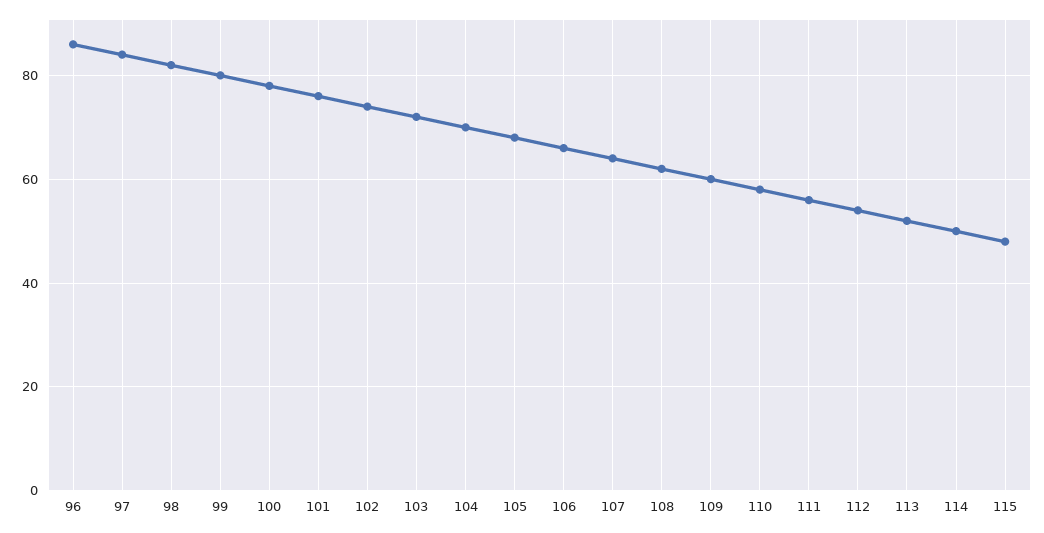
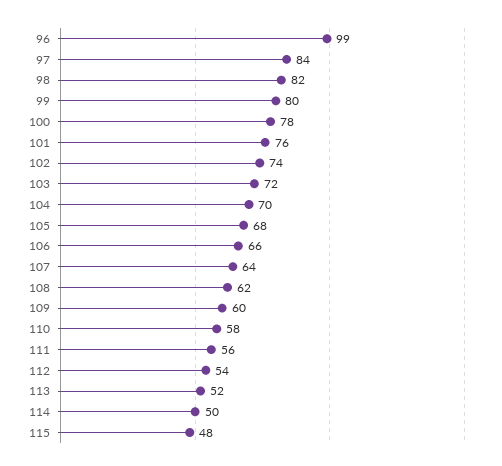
  {
-   "96": 85,
+   "96": 99,
    "97": 84,
    "98": 82,
    "99": 80,
    "100": 78,
    "101": 76,
    "102": 74,
    "103": 72,
    "104": 70,
    "105": 68,
    "106": 66,
    "107": 64,
    "108": 62,
    "109": 60,
    "110": 58,
    "111": 56,
    "112": 54,
    "113": 52,
    "114": 50,
    "115": 48
  }

